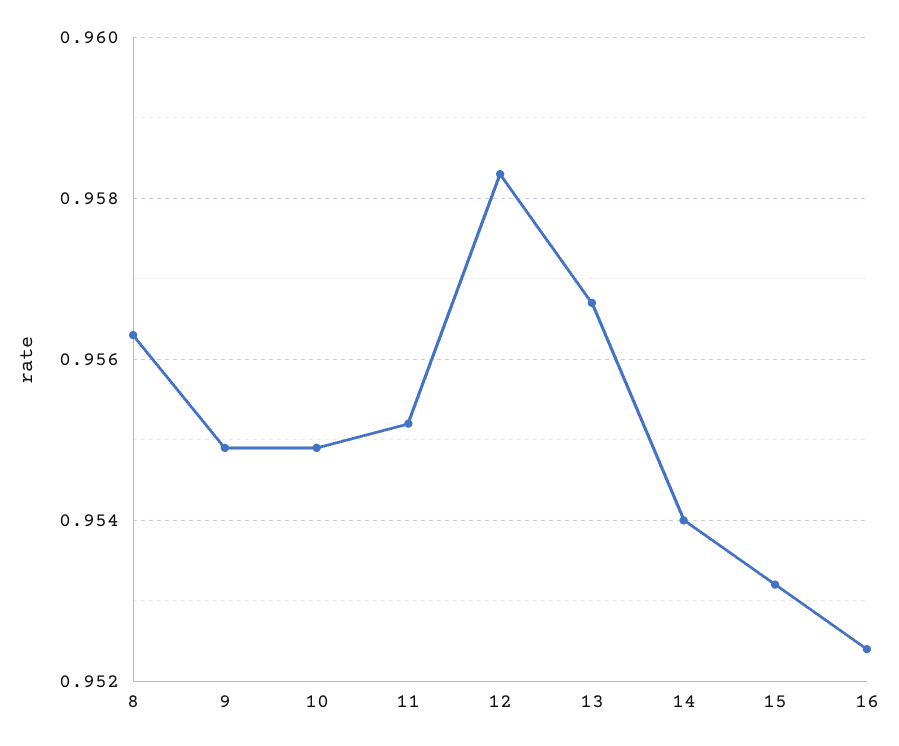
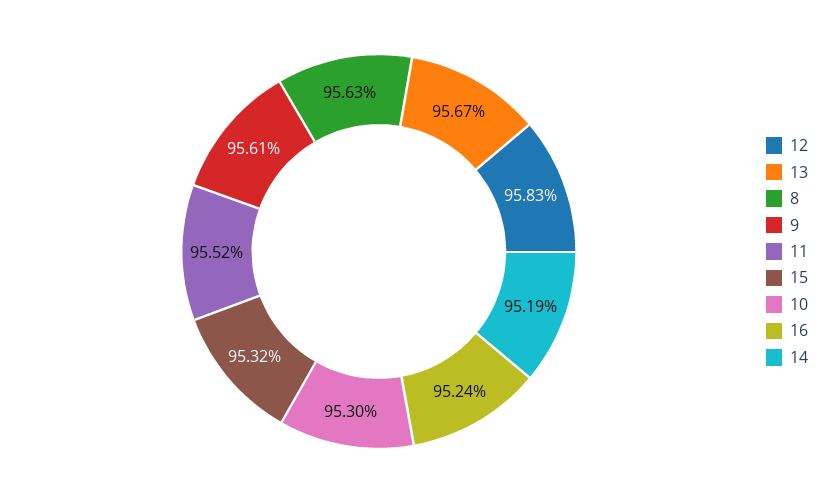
  {
    "8": 0.9563,
-   "9": 0.955,
+   "9": 0.9561,
-   "10": 0.955,
+   "10": 0.953,
    "11": 0.9552,
    "12": 0.9583,
    "13": 0.9567,
-   "14": 0.954,
+   "14": 0.9519,
    "15": 0.9532,
    "16": 0.9524
  }

